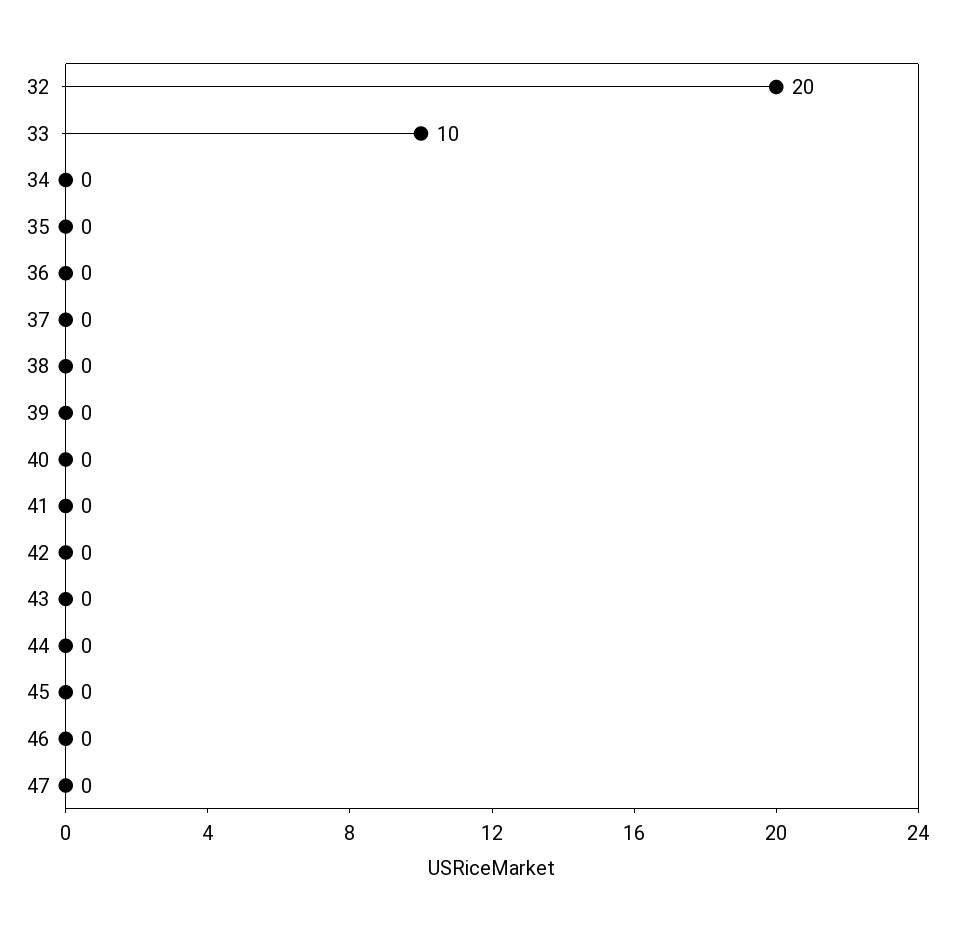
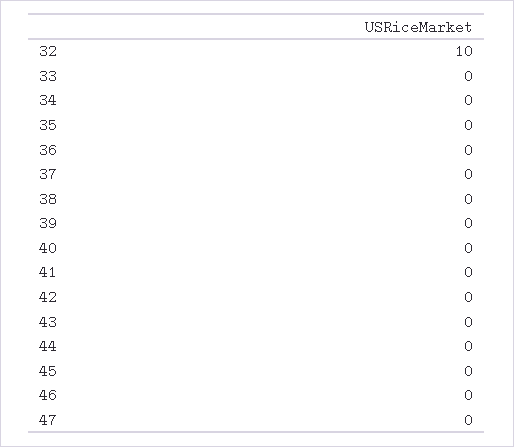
  {
-   "32": 20,
+   "32": 10,
-   "33": 10,
+   "33": 0,
    "34": 0,
    "35": 0,
    "36": 0,
    "37": 0,
    "38": 0,
    "39": 0,
    "40": 0,
    "41": 0,
    "42": 0,
    "43": 0,
    "44": 0,
    "45": 0,
    "46": 0,
    "47": 0
  }

